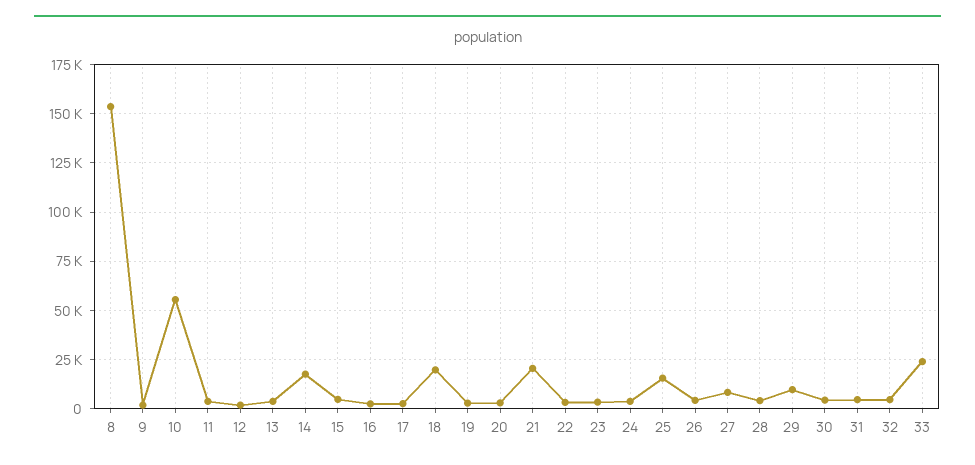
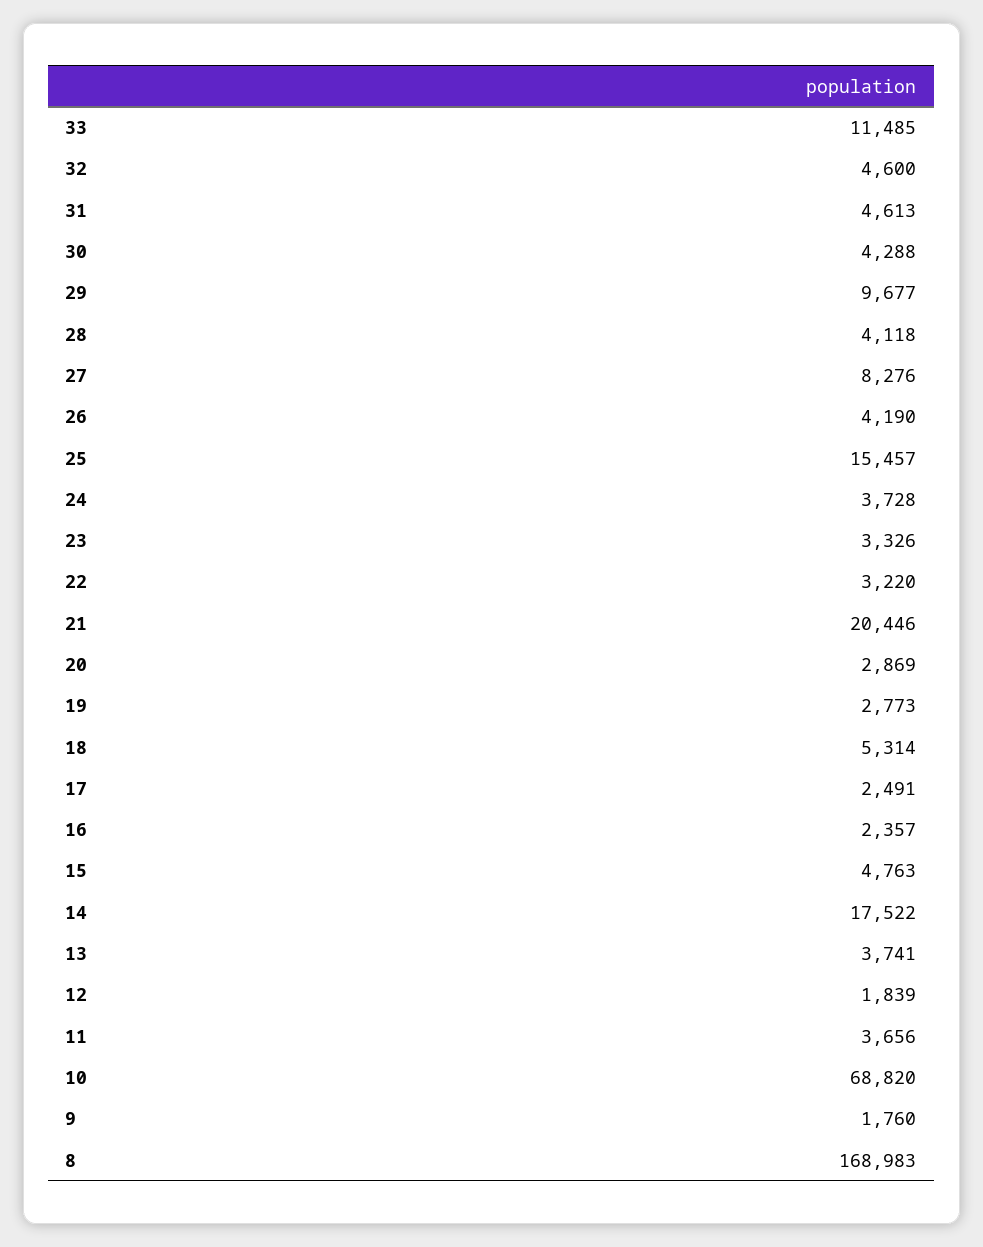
  {
-   "8": 155000,
+   "8": 168983,
    "9": 1760,
-   "10": 55000,
+   "10": 68820,
    "11": 3656,
    "12": 1839,
    "13": 3741,
    "14": 17522,
    "15": 4763,
    "16": 2357,
    "17": 2491,
-   "18": 20000,
+   "18": 5314,
    "19": 2773,
    "20": 2869,
    "21": 20446,
    "22": 3220,
    "23": 3326,
    "24": 3728,
    "25": 15457,
    "26": 4190,
    "27": 8276,
    "28": 4118,
    "29": 9677,
    "30": 4288,
    "31": 4613,
    "32": 4600,
-   "33": 25000
+   "33": 11485
  }

